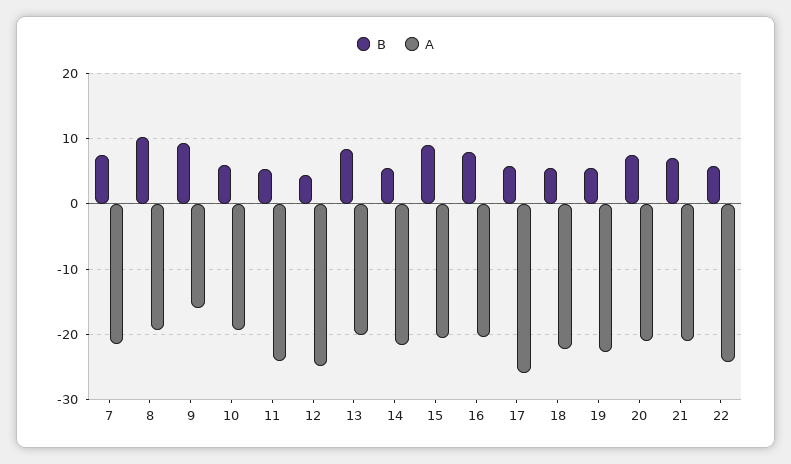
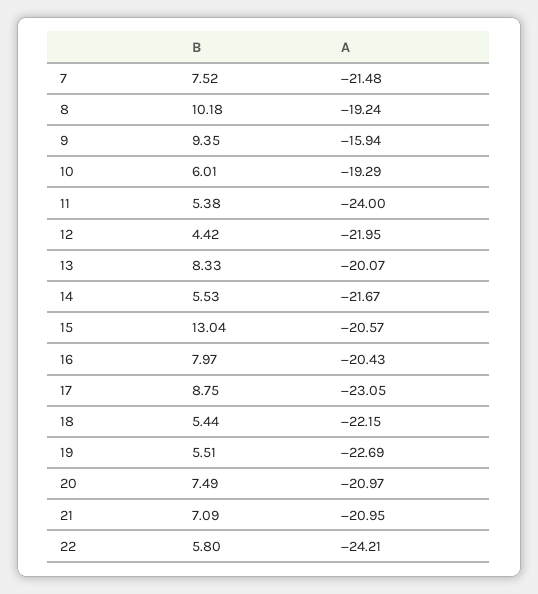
  {
    "B": {
      "7": 7.52,
      "8": 10.18,
      "9": 9.35,
      "10": 6.01,
      "11": 5.38,
      "12": 4.42,
      "13": 8.33,
      "14": 5.53,
-     "15": 9,
+     "15": 13.04,
      "16": 7.97,
-     "17": 6,
+     "17": 8.75,
      "18": 5.44,
      "19": 5.51,
      "20": 7.49,
      "21": 7.09,
      "22": 5.8
    },
    "A": {
      "7": -21.48,
      "8": -19.24,
      "9": -15.94,
      "10": -19.29,
      "11": -24,
-     "12": -25,
+     "12": -21.95,
      "13": -20.07,
      "14": -21.67,
      "15": -20.57,
      "16": -20.43,
-     "17": -26,
+     "17": -23.05,
      "18": -22.15,
      "19": -22.69,
      "20": -20.97,
      "21": -20.95,
      "22": -24.21
    }
  }

